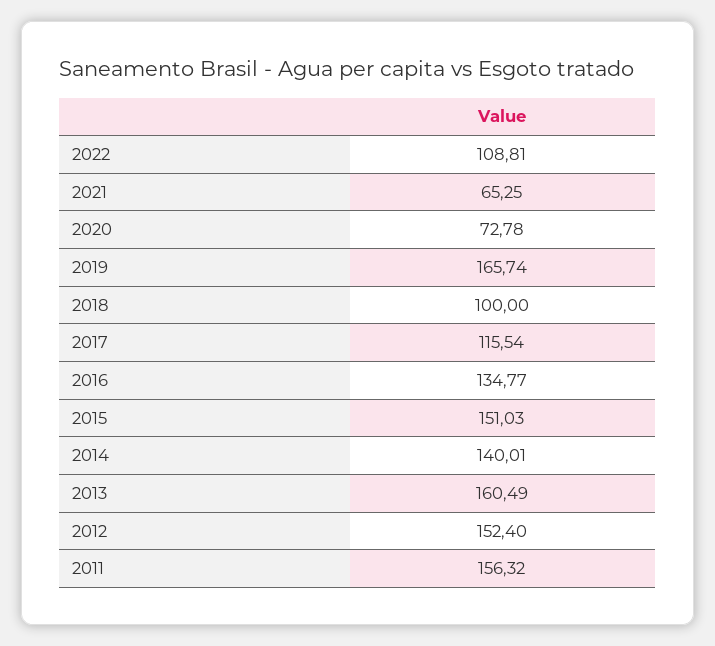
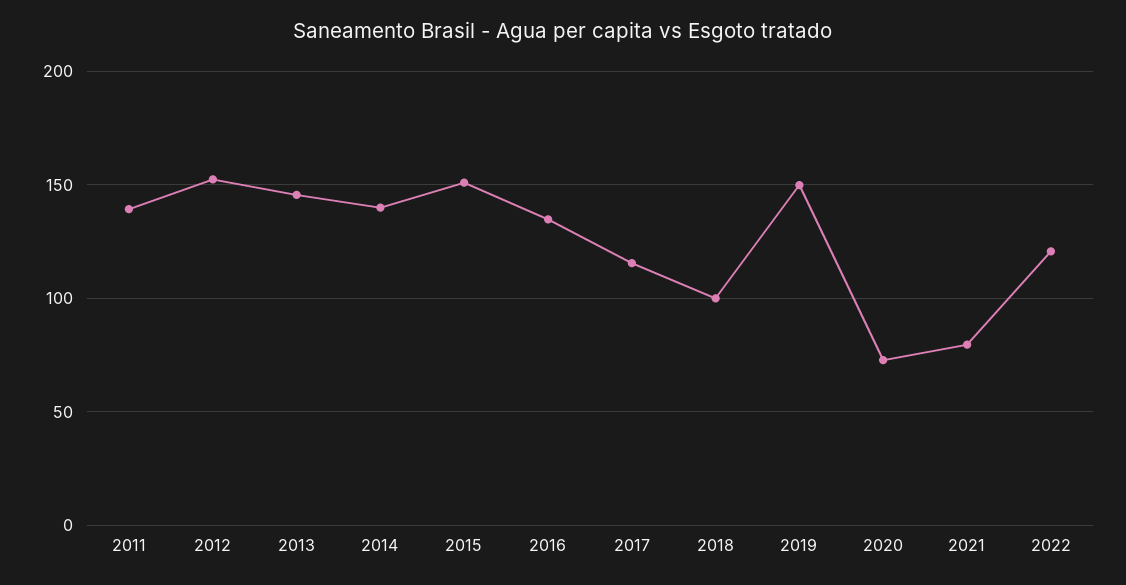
  {
-   "2022": 108.81,
+   "2022": 120,
-   "2021": 65.25,
+   "2021": 80,
    "2020": 72.78,
-   "2019": 165.74,
+   "2019": 150,
    "2018": 100,
    "2017": 115.54,
    "2016": 134.77,
    "2015": 151.03,
    "2014": 140.01,
-   "2013": 160.49,
+   "2013": 145,
    "2012": 152.4,
-   "2011": 156.32
+   "2011": 140
  }

